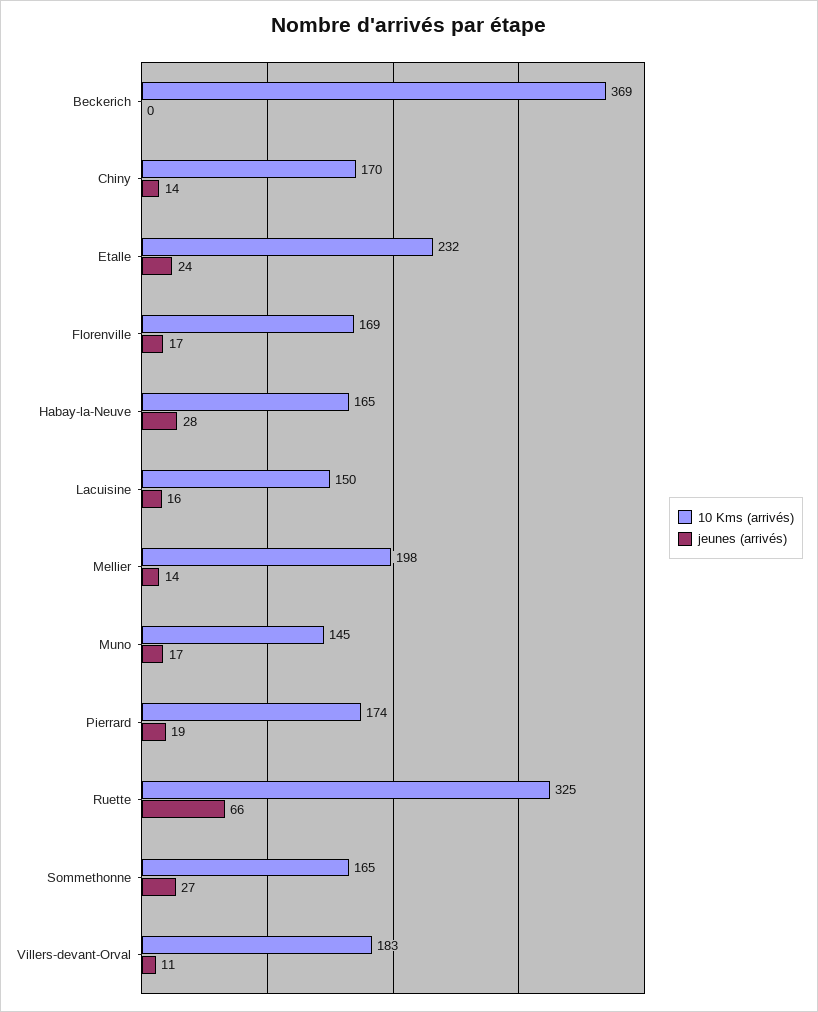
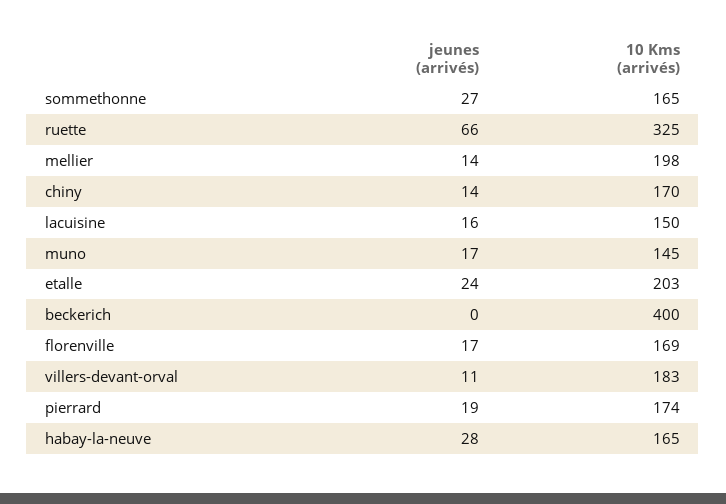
  {
    "10 Kms (arrivés)": {
-     "Beckerich": 369,
+     "Beckerich": 400,
      "Chiny": 170,
-     "Etalle": 232,
+     "Etalle": 203,
      "Florenville": 169,
      "Habay-la-Neuve": 165,
      "Lacuisine": 150,
      "Mellier": 198,
      "Muno": 145,
      "Pierrard": 174,
      "Ruette": 325,
      "Sommethonne": 165,
      "Villers-devant-Orval": 183
    },
    "jeunes (arrivés)": {
      "Beckerich": 0,
      "Chiny": 14,
      "Etalle": 24,
      "Florenville": 17,
      "Habay-la-Neuve": 28,
      "Lacuisine": 16,
      "Mellier": 14,
      "Muno": 17,
      "Pierrard": 19,
      "Ruette": 66,
      "Sommethonne": 27,
      "Villers-devant-Orval": 11
    }
  }

